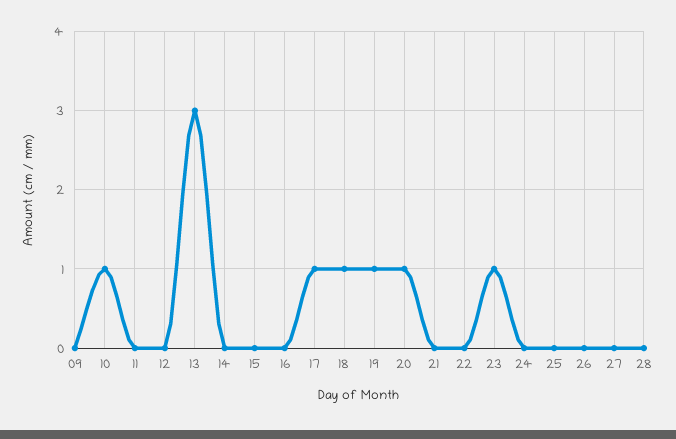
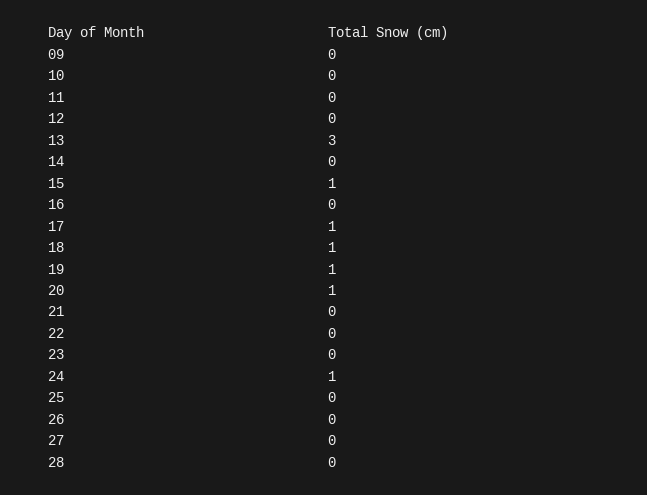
  {
    "09": 0,
-   "10": 1,
+   "10": 0,
    "11": 0,
    "12": 0,
    "13": 3,
    "14": 0,
-   "15": 0,
+   "15": 1,
    "16": 0,
    "17": 1,
    "18": 1,
    "19": 1,
    "20": 1,
    "21": 0,
    "22": 0,
-   "23": 1,
+   "23": 0,
-   "24": 0,
+   "24": 1,
    "25": 0,
    "26": 0,
    "27": 0,
    "28": 0
  }

